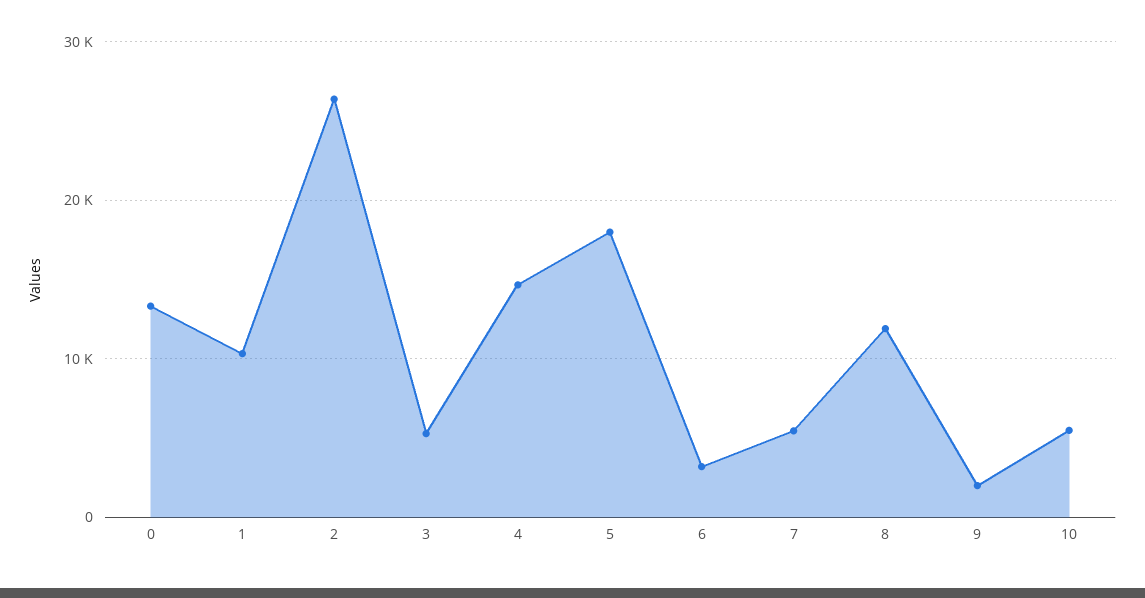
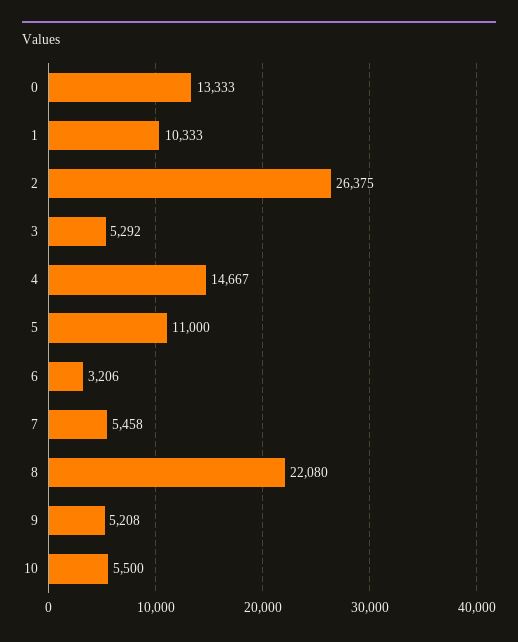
  {
    "0": 13333,
    "1": 10333,
    "2": 26375,
    "3": 5292,
    "4": 14667,
-   "5": 18000,
+   "5": 11000,
    "6": 3206,
    "7": 5458,
-   "8": 12000,
+   "8": 22080,
-   "9": 2000,
+   "9": 5208,
    "10": 5500
  }

